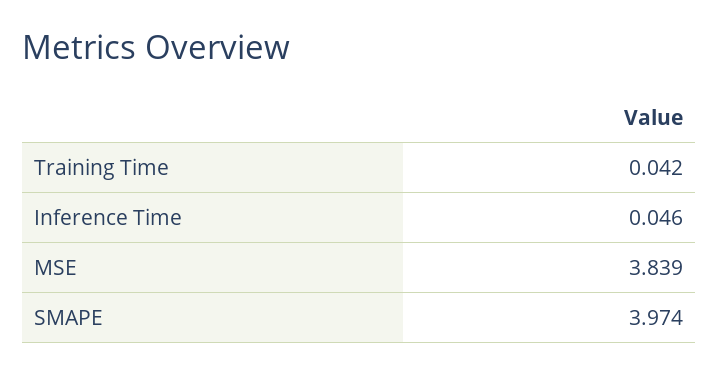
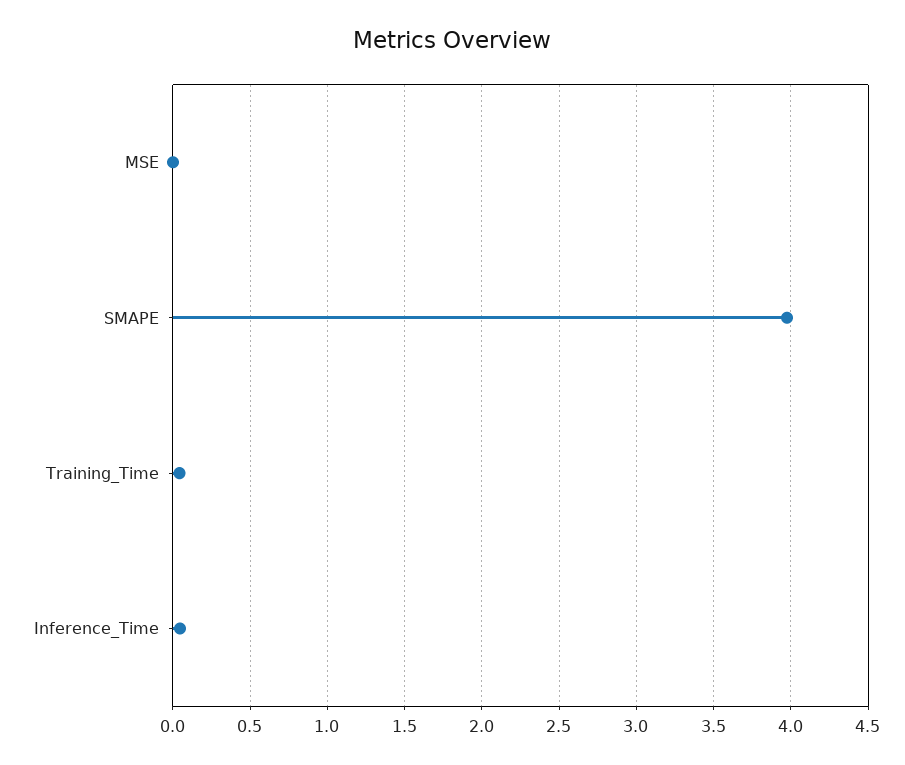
  {
    "Training Time": 0.042,
    "Inference Time": 0.046,
-   "MSE": 3.839,
+   "MSE": 0,
    "SMAPE": 3.974
  }

